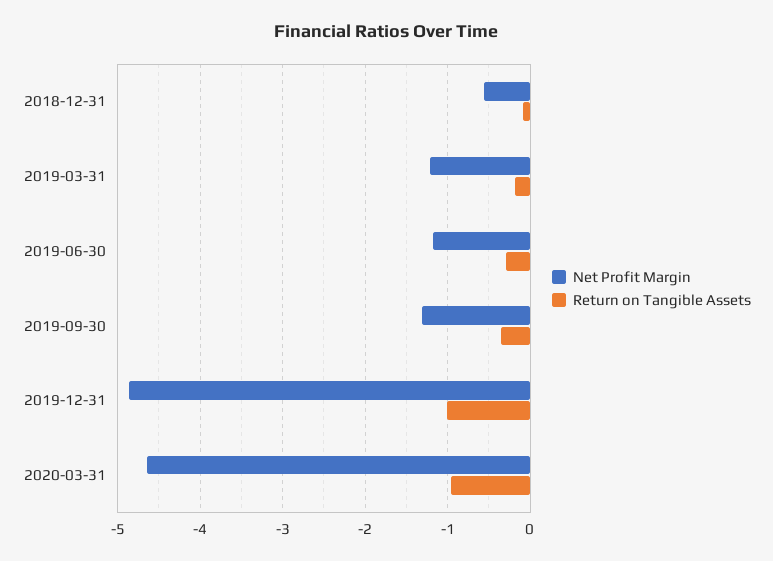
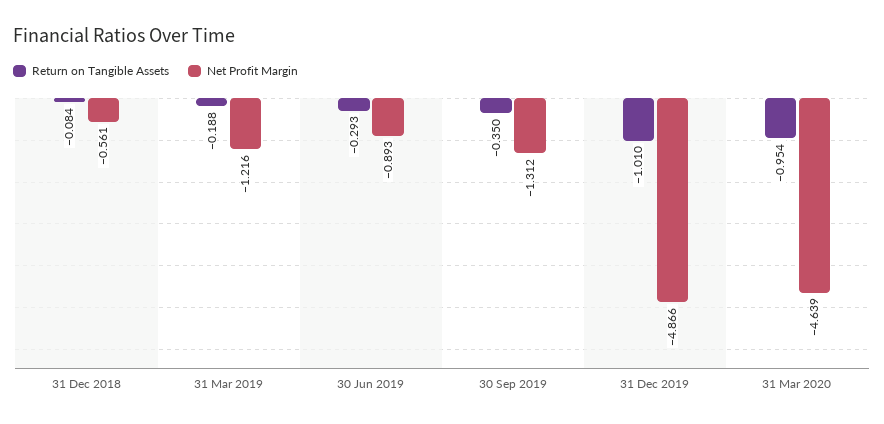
  {
    "Net Profit Margin": {
      "2018-12-31": -0.561,
      "2019-03-31": -1.216,
-     "2019-06-30": -1.2,
+     "2019-06-30": -0.893,
      "2019-09-30": -1.312,
      "2019-12-31": -4.866,
      "2020-03-31": -4.639
    },
    "Return on Tangible Assets": {
      "2018-12-31": -0.084,
      "2019-03-31": -0.188,
      "2019-06-30": -0.293,
      "2019-09-30": -0.35,
      "2019-12-31": -1.01,
      "2020-03-31": -0.954
    }
  }

